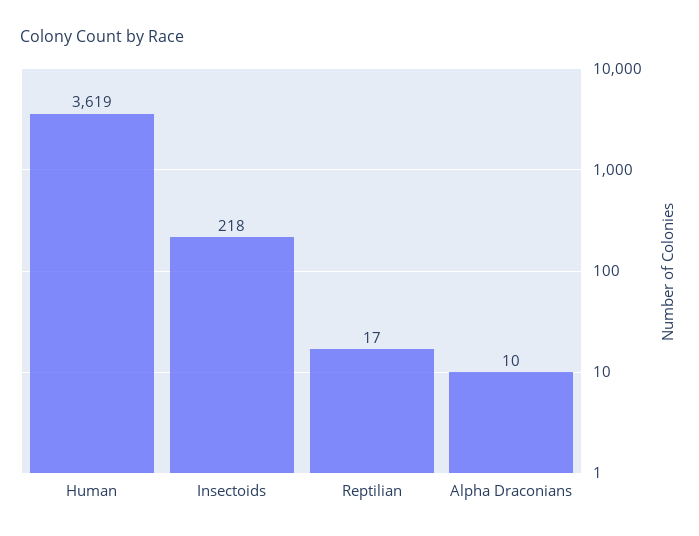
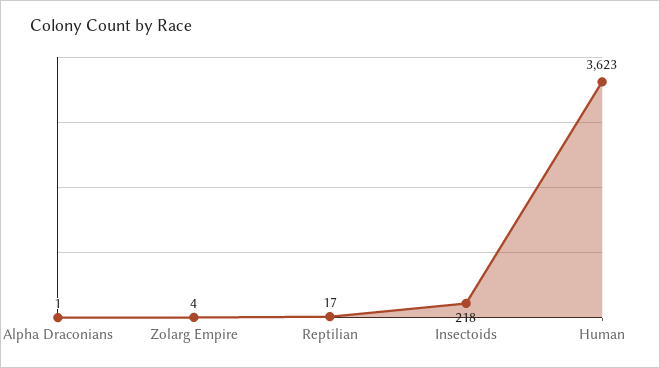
  {
-   "Human": 3619,
+   "Human": 3623,
    "Insectoids": 218,
    "Reptilian": 17,
-   "Alpha Draconians": 10
+   "Alpha Draconians": 1,
+   "Zolarg Empire": 4
  }

